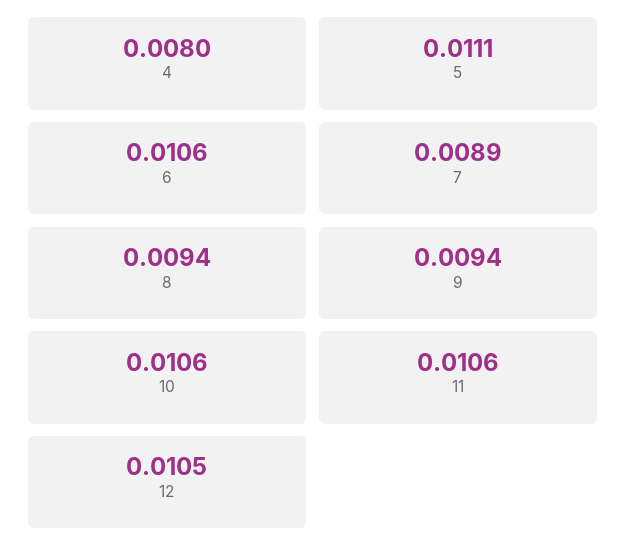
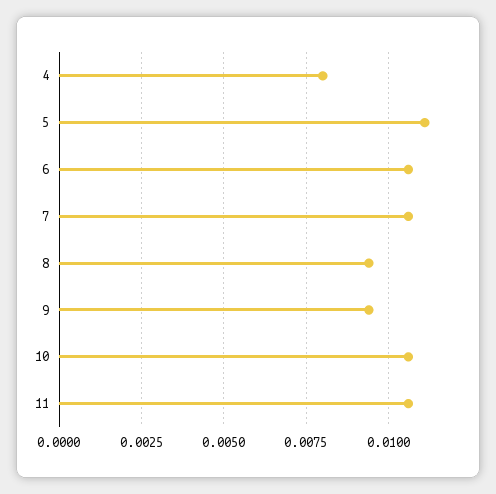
  {
    "4": 0.008,
    "5": 0.0111,
    "6": 0.0106,
-   "7": 0.0089,
+   "7": 0.0105,
    "8": 0.0094,
    "9": 0.0094,
    "10": 0.0106,
-   "11": 0.0106,
+   "11": 0.0106
-   "12": 0.0105
  }

